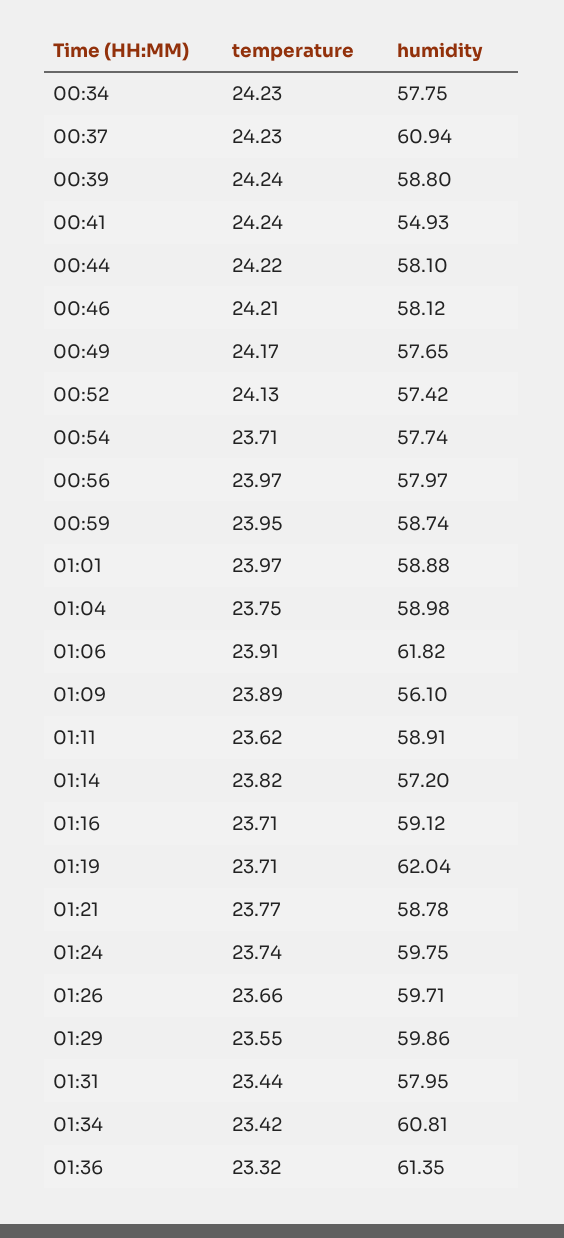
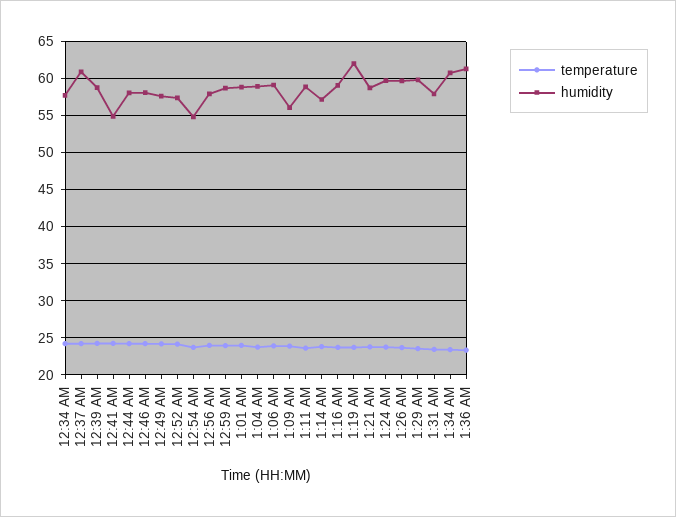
  {
    "temperature": {
      "00:34": 24.23,
      "00:37": 24.23,
      "00:39": 24.24,
      "00:41": 24.24,
      "00:44": 24.22,
      "00:46": 24.21,
      "00:49": 24.17,
      "00:52": 24.13,
      "00:54": 23.71,
      "00:56": 23.97,
      "00:59": 23.95,
      "01:01": 23.97,
      "01:04": 23.75,
      "01:06": 23.91,
      "01:09": 23.89,
      "01:11": 23.62,
      "01:14": 23.82,
      "01:16": 23.71,
      "01:19": 23.71,
      "01:21": 23.77,
      "01:24": 23.74,
      "01:26": 23.66,
      "01:29": 23.55,
      "01:31": 23.44,
      "01:34": 23.42,
      "01:36": 23.32
    },
    "humidity": {
      "00:34": 57.75,
      "00:37": 60.94,
      "00:39": 58.8,
      "00:41": 54.93,
      "00:44": 58.1,
      "00:46": 58.12,
      "00:49": 57.65,
      "00:52": 57.42,
-     "00:54": 57.74,
+     "00:54": 55,
      "00:56": 57.97,
      "00:59": 58.74,
      "01:01": 58.88,
      "01:04": 58.98,
-     "01:06": 61.82,
+     "01:06": 59,
      "01:09": 56.1,
      "01:11": 58.91,
      "01:14": 57.2,
      "01:16": 59.12,
      "01:19": 62.04,
      "01:21": 58.78,
      "01:24": 59.75,
      "01:26": 59.71,
      "01:29": 59.86,
      "01:31": 57.95,
      "01:34": 60.81,
      "01:36": 61.35
    }
  }

